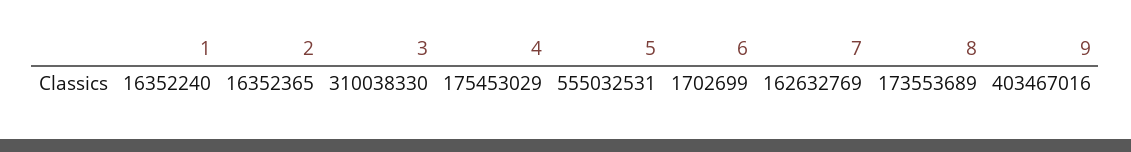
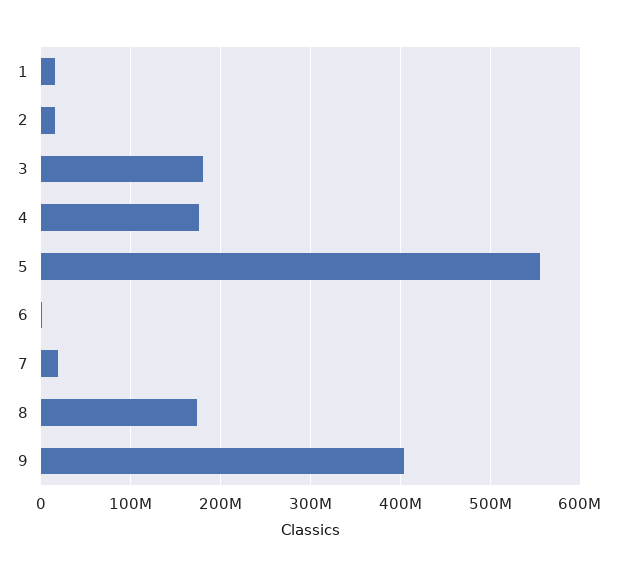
  {
    "1": 16352240,
    "2": 16352365,
-   "3": 310038330,
+   "3": 180000000,
    "4": 175453029,
    "5": 555032531,
    "6": 1702699,
-   "7": 162632769,
+   "7": 20000000,
    "8": 173553689,
    "9": 403467016
  }

